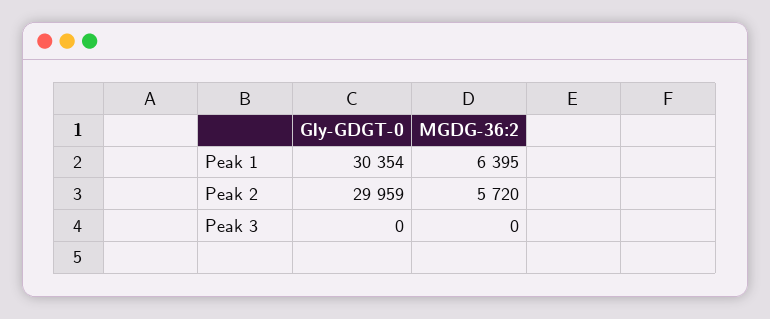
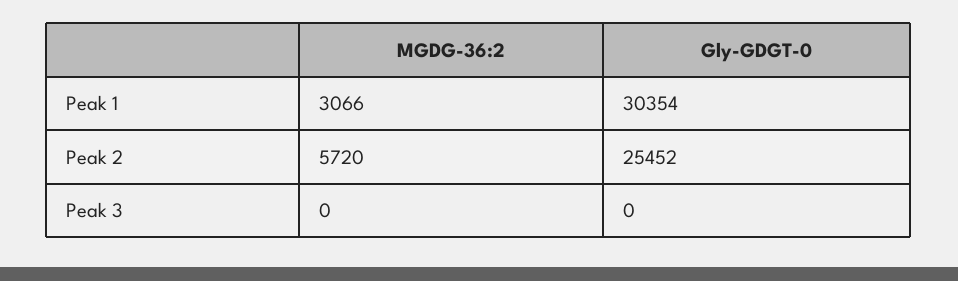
  {
    "Gly-GDGT-0": {
      "Peak 1": 30354,
-     "Peak 2": 29959,
+     "Peak 2": 25452,
      "Peak 3": 0
    },
    "MGDG-36:2": {
-     "Peak 1": 6395,
+     "Peak 1": 3066,
      "Peak 2": 5720,
      "Peak 3": 0
    }
  }

